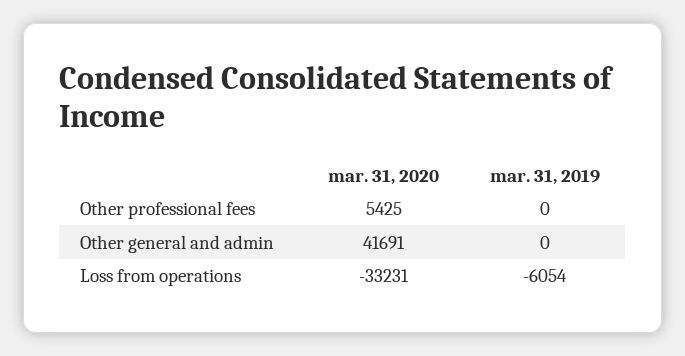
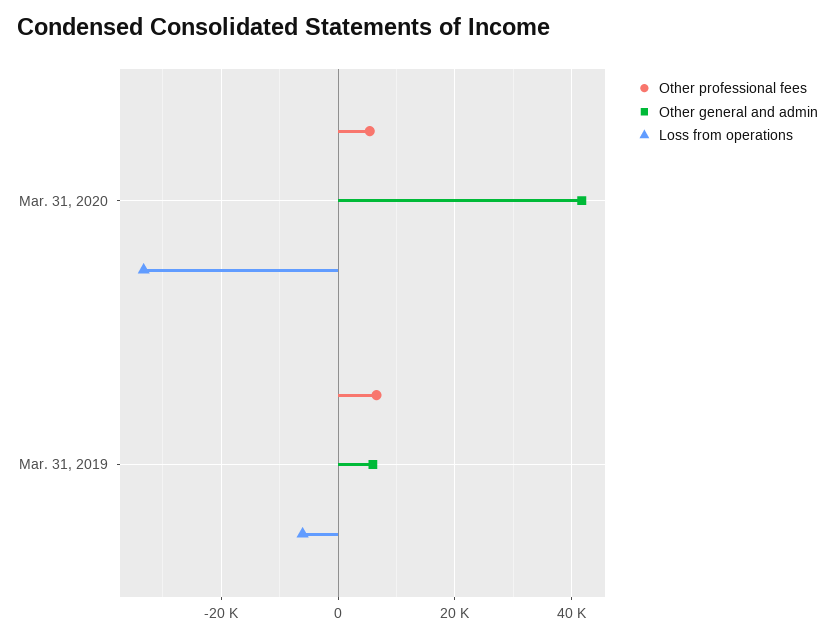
  {
    "Other professional fees": {
      "mar. 31, 2020": 5425,
-     "mar. 31, 2019": 0
+     "mar. 31, 2019": 6000
    },
    "Other general and admin": {
      "mar. 31, 2020": 41691,
-     "mar. 31, 2019": 0
+     "mar. 31, 2019": 6000
    },
    "Loss from operations": {
      "mar. 31, 2020": -33231,
      "mar. 31, 2019": -6054
    }
  }

